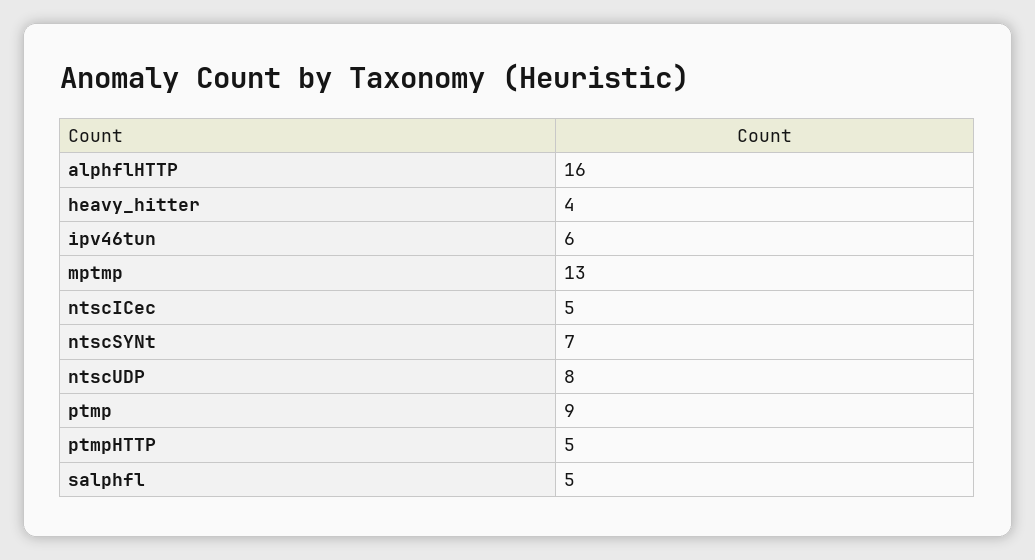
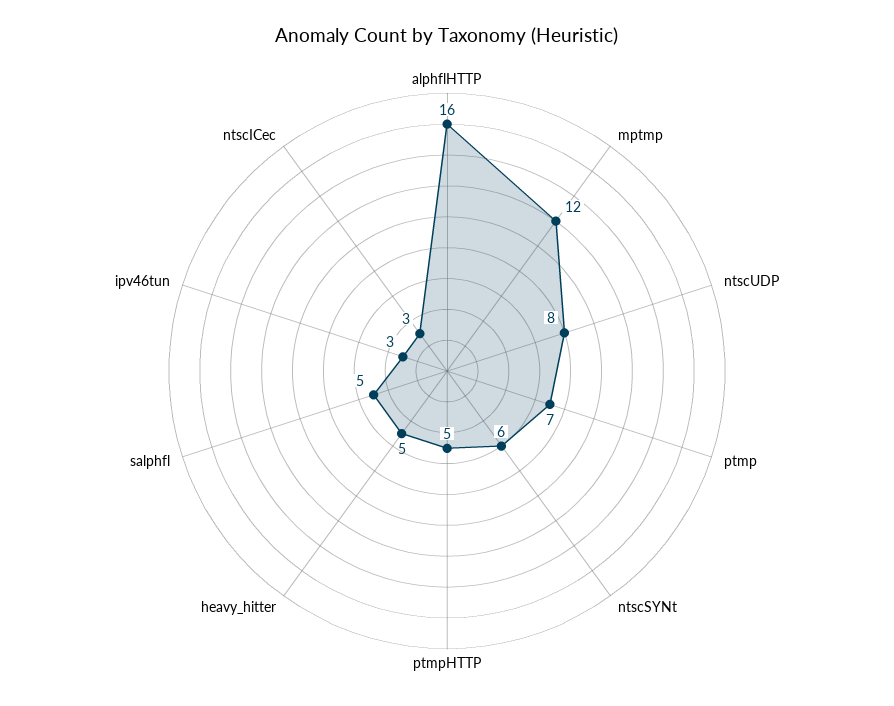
  {
    "alphflHTTP": 16,
-   "heavy_hitter": 4,
+   "heavy_hitter": 5,
-   "ipv46tun": 6,
+   "ipv46tun": 3,
-   "mptmp": 13,
+   "mptmp": 12,
-   "ntscICec": 5,
+   "ntscICec": 3,
-   "ntscSYNt": 7,
+   "ntscSYNt": 6,
    "ntscUDP": 8,
-   "ptmp": 9,
+   "ptmp": 7,
    "ptmpHTTP": 5,
    "salphfl": 5
  }

